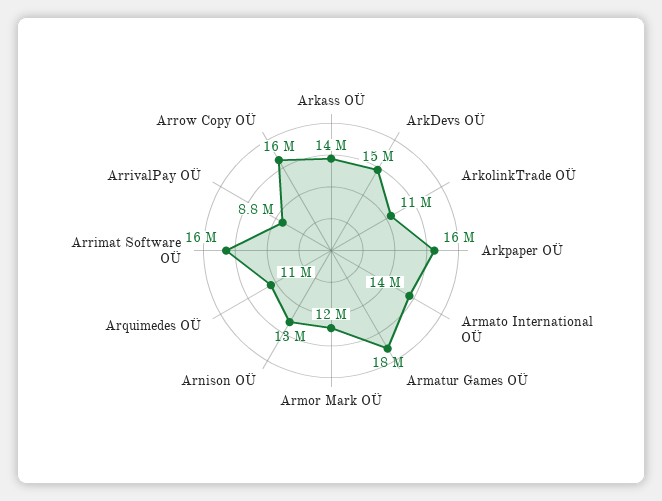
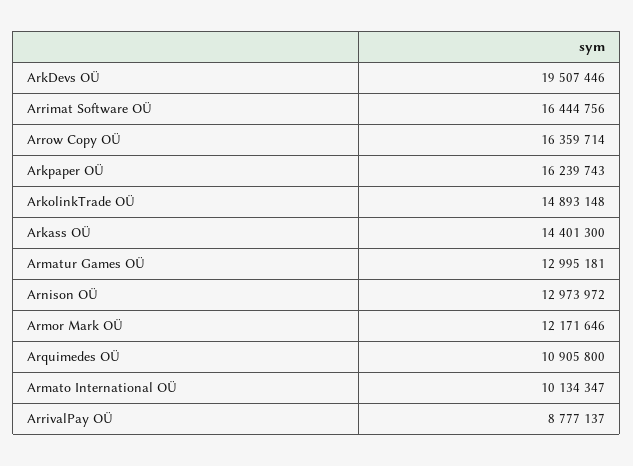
  {
    "Arkass OÜ": 14401300,
-   "ArkDevs OÜ": 15000000,
+   "ArkDevs OÜ": 19507446,
-   "ArkolinkTrade OÜ": 11000000,
+   "ArkolinkTrade OÜ": 14893148,
    "Arkpaper OÜ": 16239743,
-   "Armato International OÜ": 14000000,
+   "Armato International OÜ": 10134347,
-   "Armatur Games OÜ": 18000000,
+   "Armatur Games OÜ": 12995181,
    "Armor Mark OÜ": 12171646,
    "Arnison OÜ": 12973972,
    "Arquimedes OÜ": 10905800,
    "Arrimat Software OÜ": 16444756,
    "ArrivalPay OÜ": 8777137,
    "Arrow Copy OÜ": 16359714
  }

